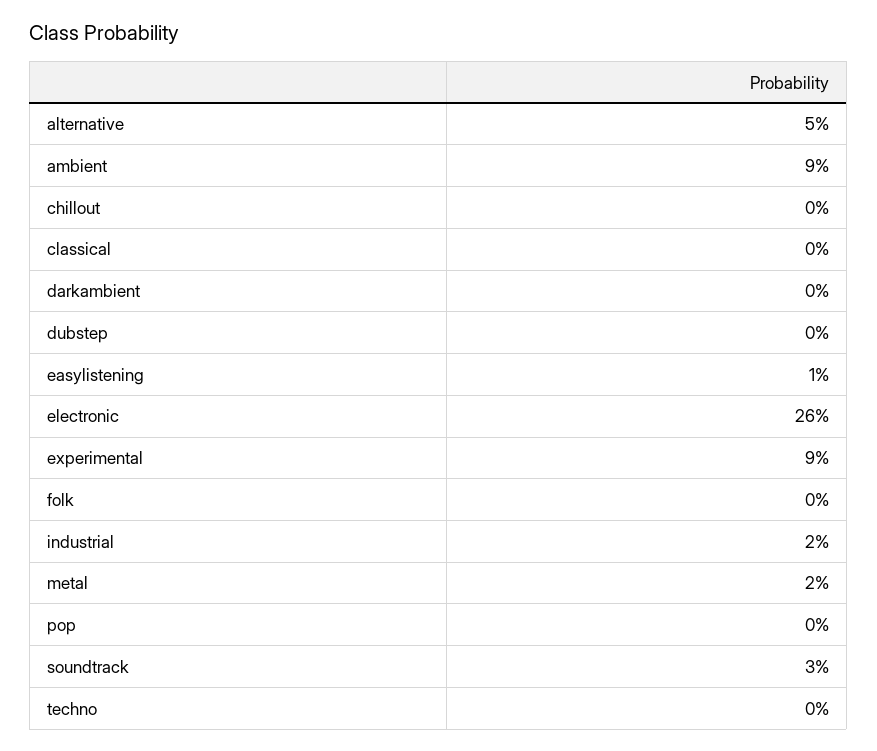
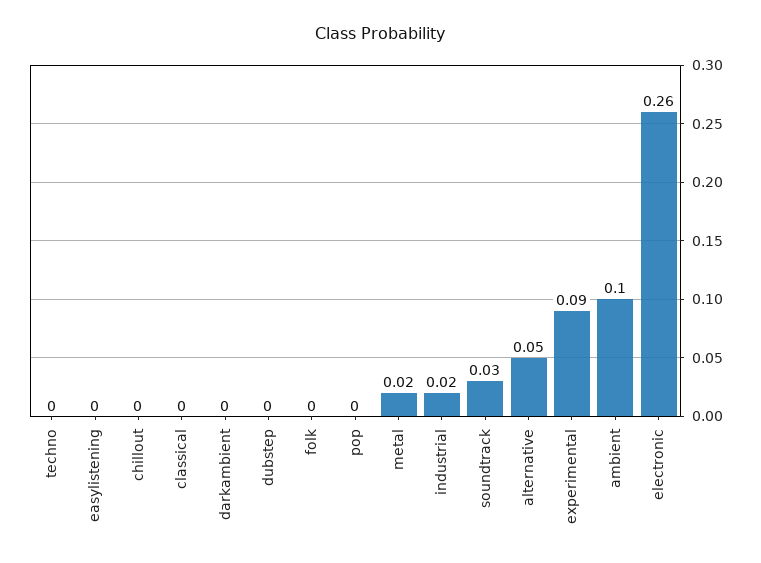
  {
    "alternative": 0.05,
-   "ambient": 0.09,
+   "ambient": 0.1,
    "chillout": 0,
    "classical": 0,
    "darkambient": 0,
    "dubstep": 0,
-   "easylistening": 0.01,
+   "easylistening": 0,
    "electronic": 0.26,
    "experimental": 0.09,
    "folk": 0,
    "industrial": 0.02,
    "metal": 0.02,
    "pop": 0,
    "soundtrack": 0.03,
    "techno": 0
  }

